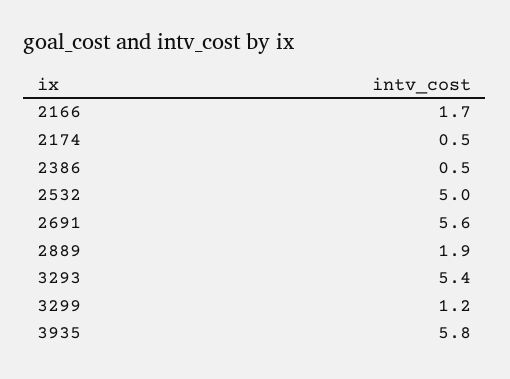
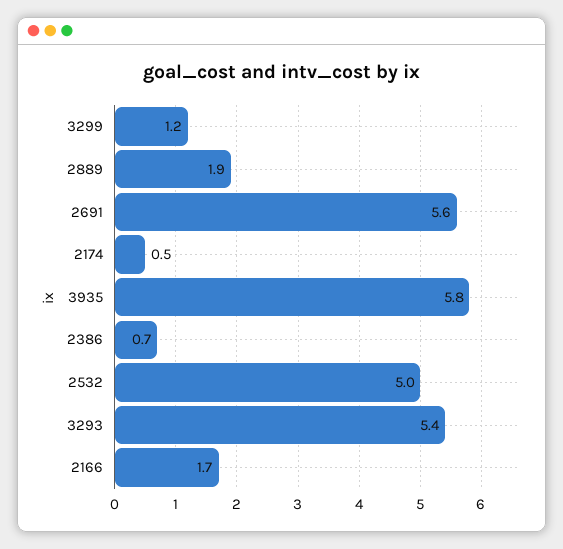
  {
    "2166": 1.7,
    "2174": 0.5,
-   "2386": 0.5,
+   "2386": 0.7,
    "2532": 5,
    "2691": 5.6,
    "2889": 1.9,
    "3293": 5.4,
    "3299": 1.2,
    "3935": 5.8
  }

